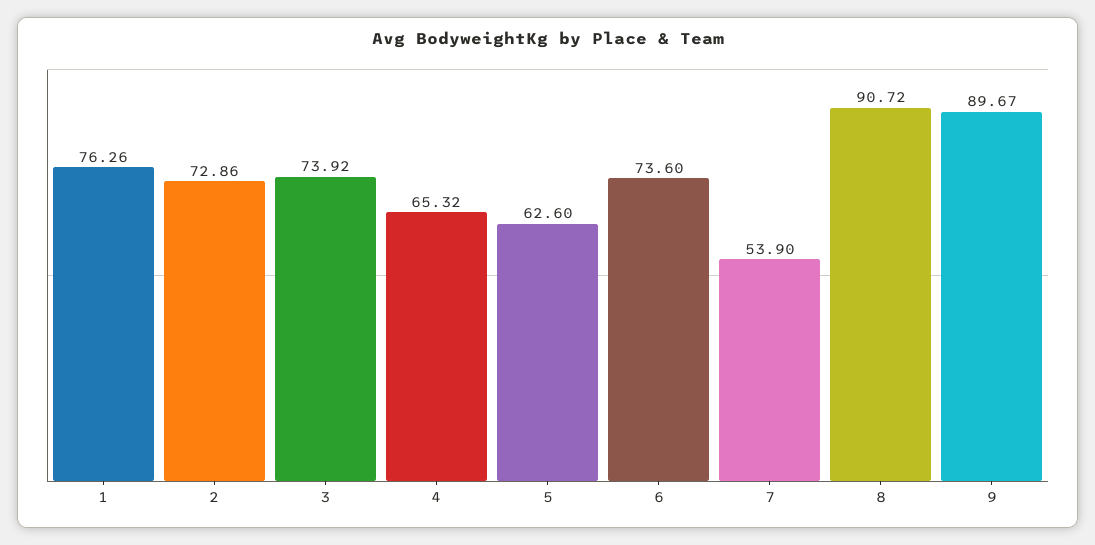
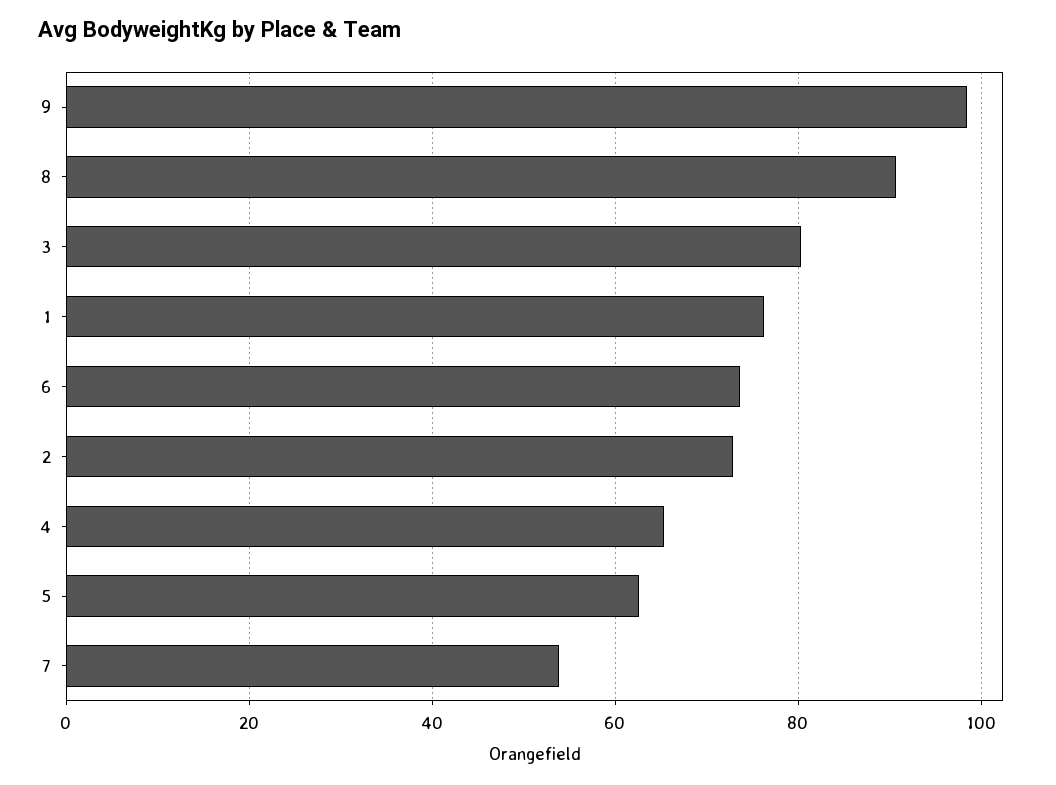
  {
    "1": 76.26,
    "2": 72.86,
-   "3": 73.92,
+   "3": 80,
    "4": 65.32,
    "5": 62.6,
    "6": 73.6,
    "7": 53.9,
    "8": 90.72,
-   "9": 89.67
+   "9": 98
  }

